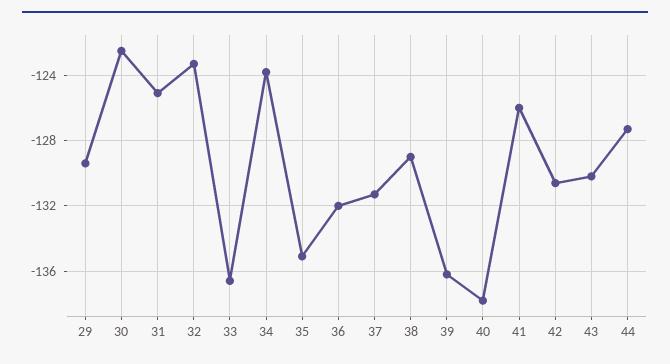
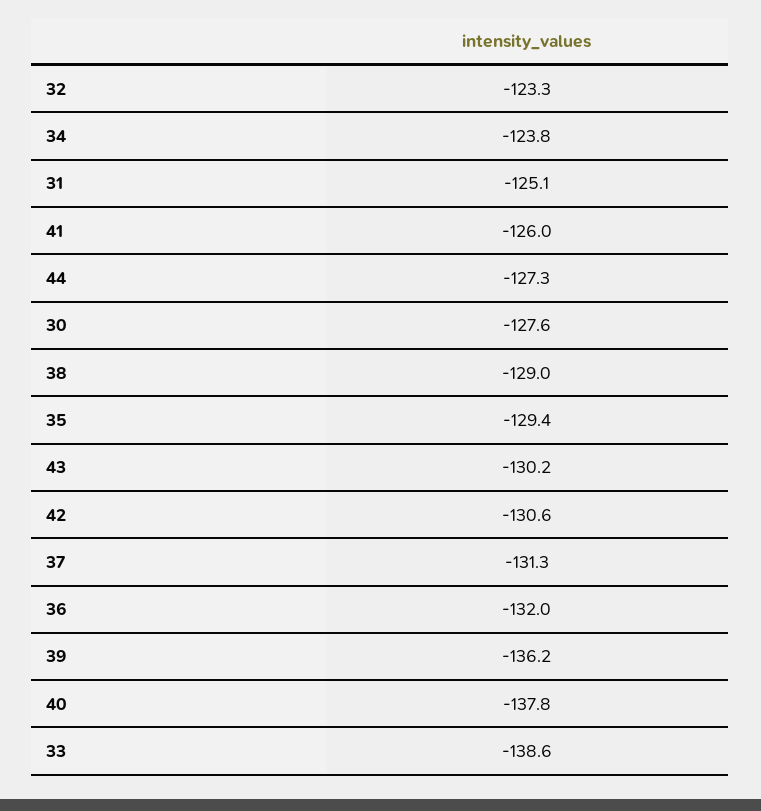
  {
-   "29": -129.5,
-   "30": -122.5,
+   "30": -127.6,
    "31": -125.1,
    "32": -123.3,
-   "33": -136.5,
+   "33": -138.6,
    "34": -123.8,
-   "35": -135,
+   "35": -129.4,
    "36": -132,
    "37": -131.3,
    "38": -129,
    "39": -136.2,
    "40": -137.8,
    "41": -126,
    "42": -130.6,
    "43": -130.2,
    "44": -127.3
  }

